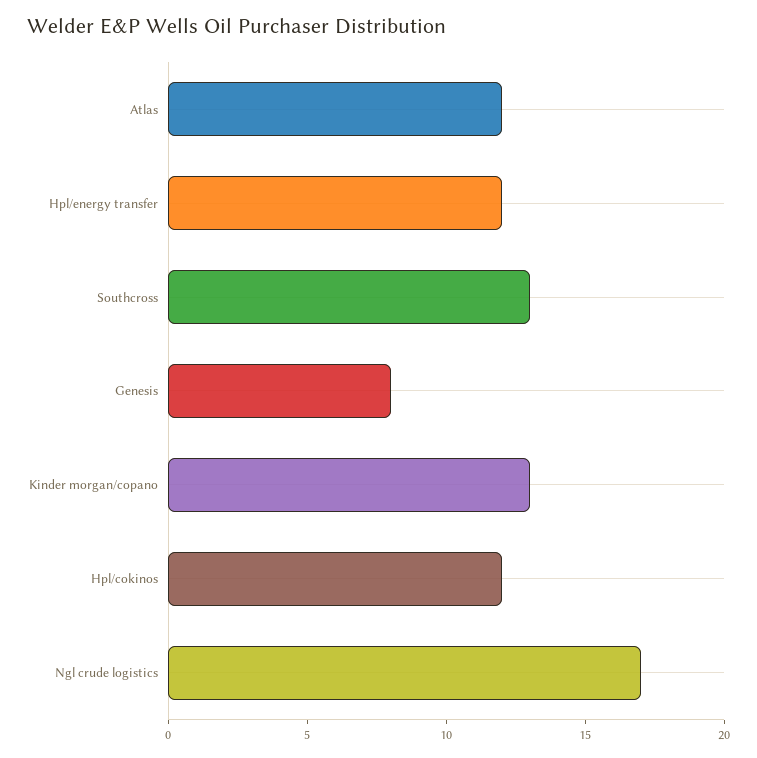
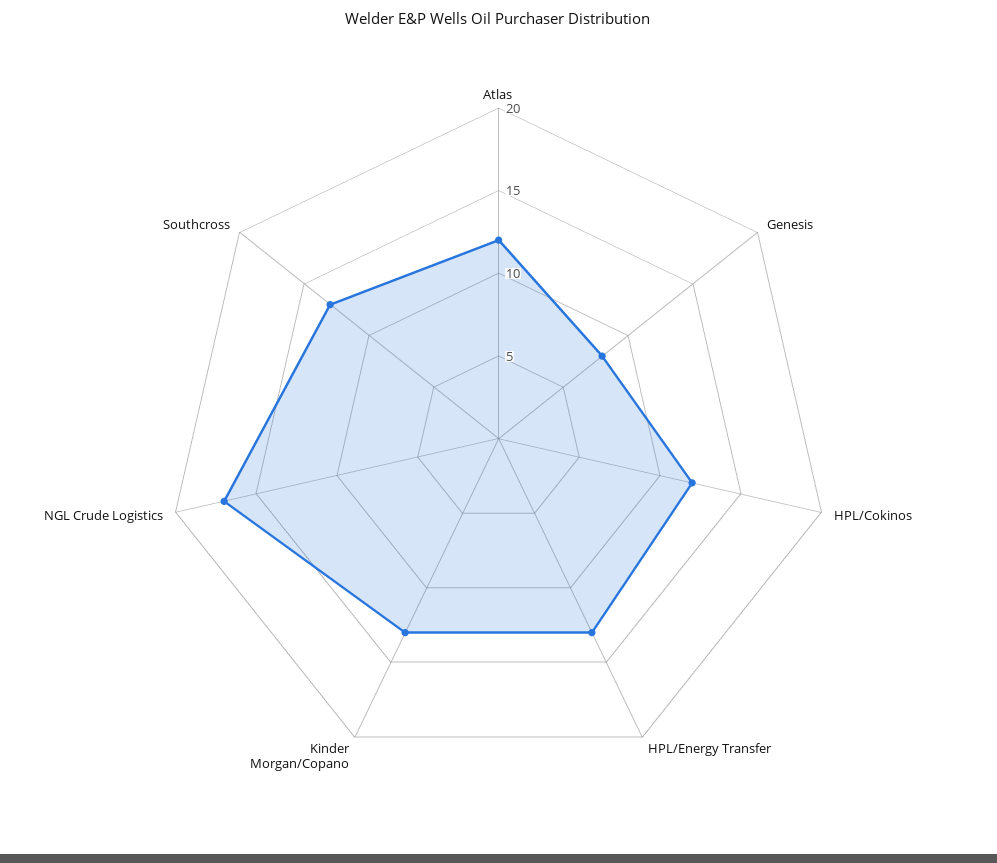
  {
    "Atlas": 12,
-   "Hpl/energy transfer": 12,
+   "Hpl/energy transfer": 13,
    "Southcross": 13,
    "Genesis": 8,
    "Kinder morgan/copano": 13,
    "Hpl/cokinos": 12,
    "Ngl crude logistics": 17
  }

